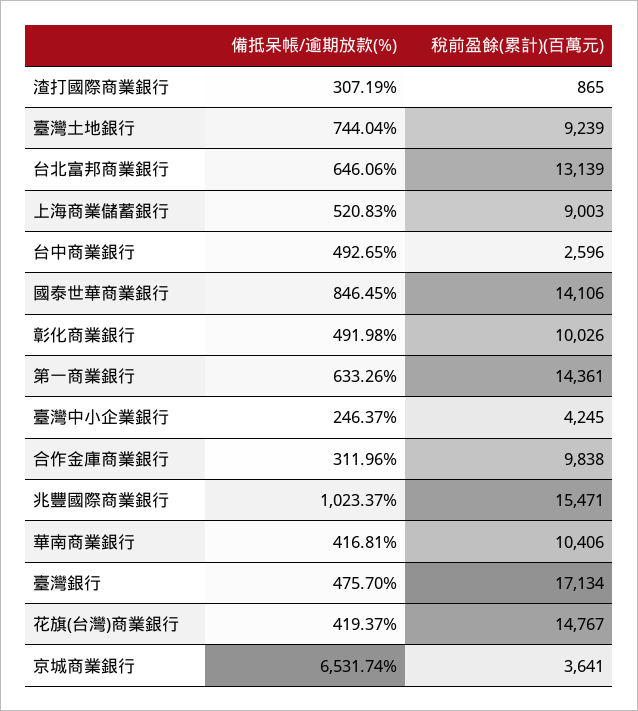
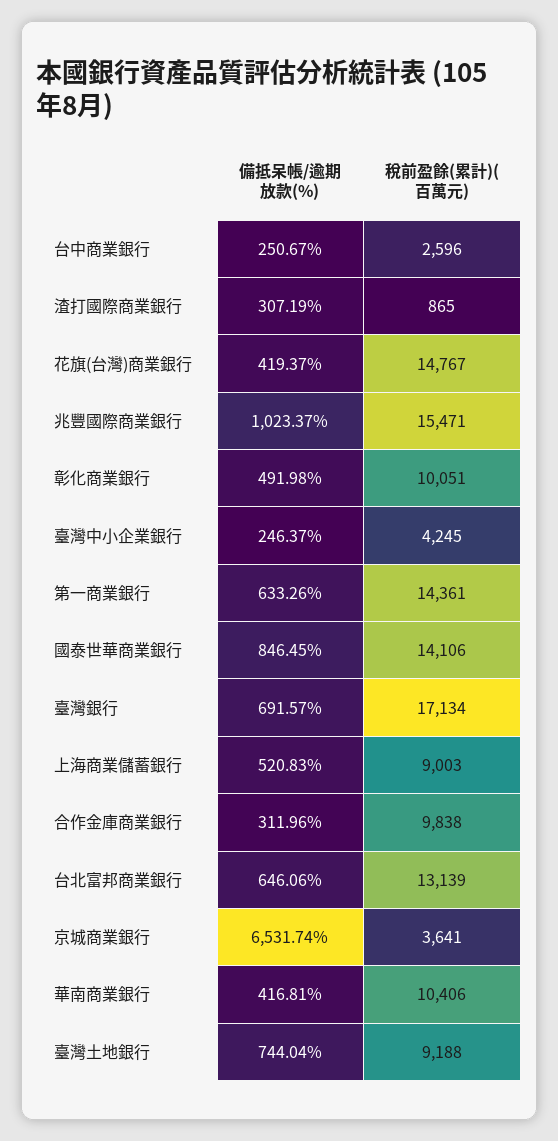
  {
    "備抵呆帳/逾期放款(%)": {
      "渣打國際商業銀行": 307.19,
      "臺灣土地銀行": 744.04,
      "台北富邦商業銀行": 646.06,
      "上海商業儲蓄銀行": 520.83,
-     "台中商業銀行": 492.65,
+     "台中商業銀行": 250.67,
      "國泰世華商業銀行": 846.45,
      "彰化商業銀行": 491.98,
      "第一商業銀行": 633.26,
      "臺灣中小企業銀行": 246.37,
      "合作金庫商業銀行": 311.96,
      "兆豐國際商業銀行": 1023.37,
      "華南商業銀行": 416.81,
-     "臺灣銀行": 475.7,
+     "臺灣銀行": 691.57,
      "花旗(台灣)商業銀行": 419.37,
      "京城商業銀行": 6531.74
    },
    "稅前盈餘(累計)(百萬元)": {
      "渣打國際商業銀行": 865,
-     "臺灣土地銀行": 9239,
+     "臺灣土地銀行": 9188,
      "台北富邦商業銀行": 13139,
      "上海商業儲蓄銀行": 9003,
      "台中商業銀行": 2596,
      "國泰世華商業銀行": 14106,
-     "彰化商業銀行": 10026,
+     "彰化商業銀行": 10051,
      "第一商業銀行": 14361,
      "臺灣中小企業銀行": 4245,
      "合作金庫商業銀行": 9838,
      "兆豐國際商業銀行": 15471,
      "華南商業銀行": 10406,
      "臺灣銀行": 17134,
      "花旗(台灣)商業銀行": 14767,
      "京城商業銀行": 3641
    }
  }

